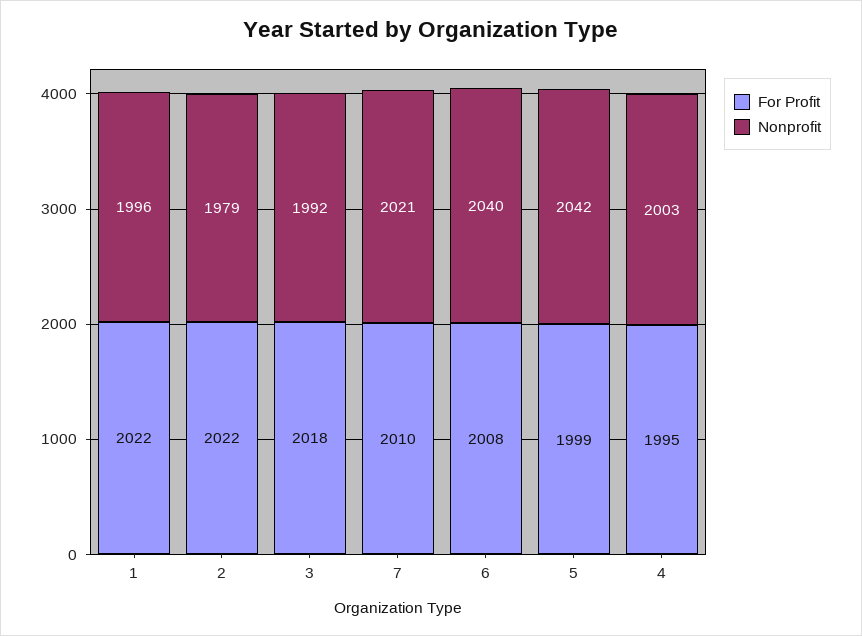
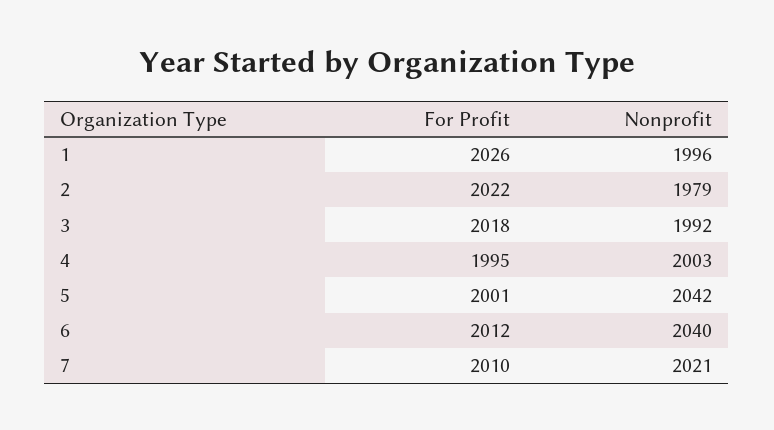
  {
    "For Profit": {
-     "1": 2022,
+     "1": 2026,
      "2": 2022,
      "3": 2018,
      "7": 2010,
-     "6": 2008,
+     "6": 2012,
-     "5": 1999,
+     "5": 2001,
      "4": 1995
    },
    "Nonprofit": {
      "1": 1996,
      "2": 1979,
      "3": 1992,
      "7": 2021,
      "6": 2040,
      "5": 2042,
      "4": 2003
    }
  }

